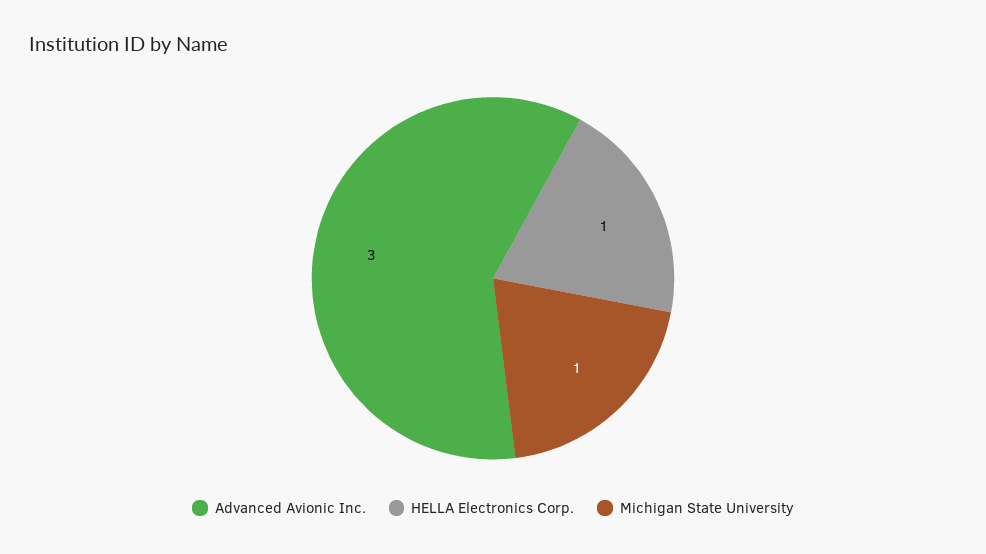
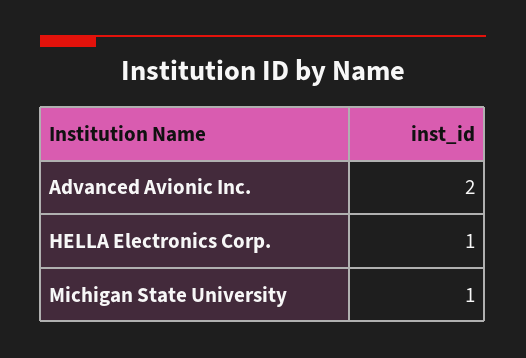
  {
-   "Advanced Avionic Inc.": 3,
+   "Advanced Avionic Inc.": 2,
    "HELLA Electronics Corp.": 1,
    "Michigan State University": 1
  }

